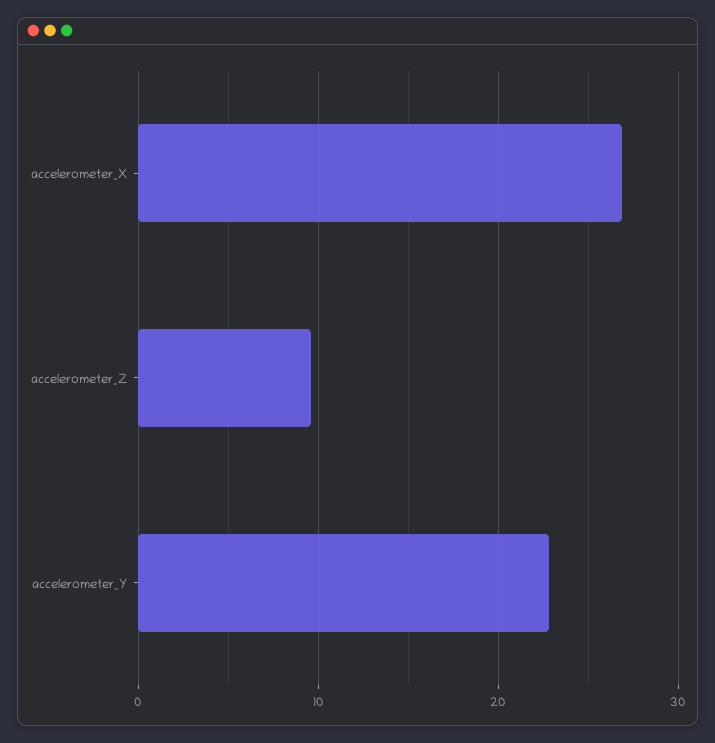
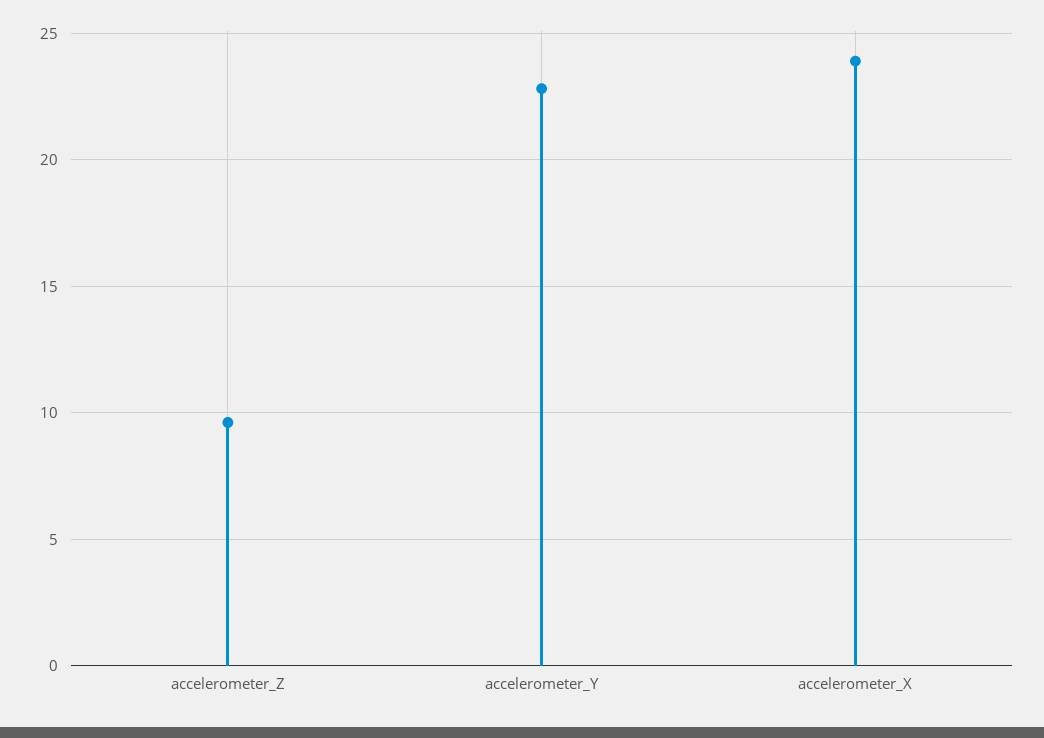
  {
-   "accelerometer_X": 27,
+   "accelerometer_X": 24,
    "accelerometer_Z": 9.5,
    "accelerometer_Y": 23
  }

